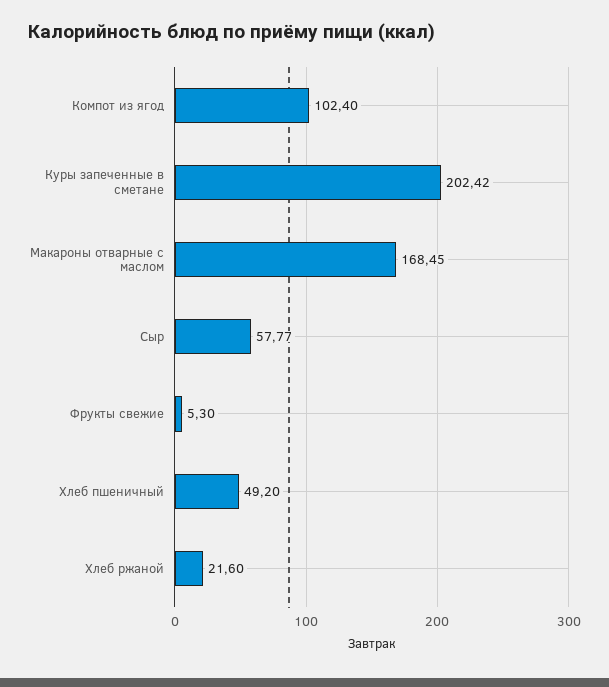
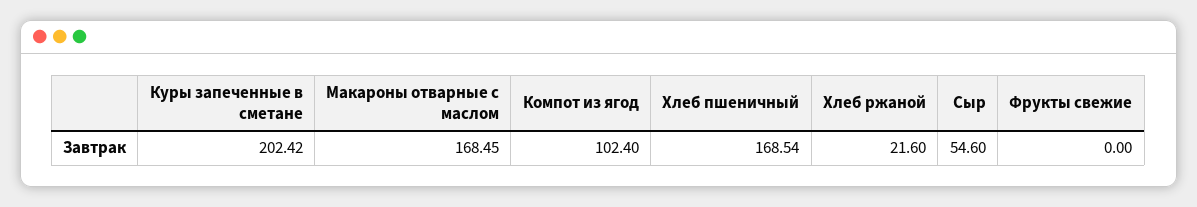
  {
    "Компот из ягод": 102.4,
    "Куры запеченные в сметане": 202.42,
    "Макароны отварные с маслом": 168.45,
-   "Сыр": 57.77,
+   "Сыр": 54.6,
-   "Фрукты свежие": 5.3,
+   "Фрукты свежие": 0,
-   "Хлеб пшеничный": 49.2,
+   "Хлеб пшеничный": 168.54,
    "Хлеб ржаной": 21.6
  }

